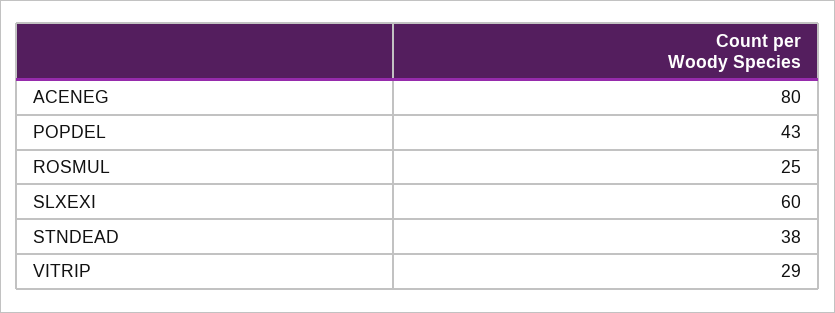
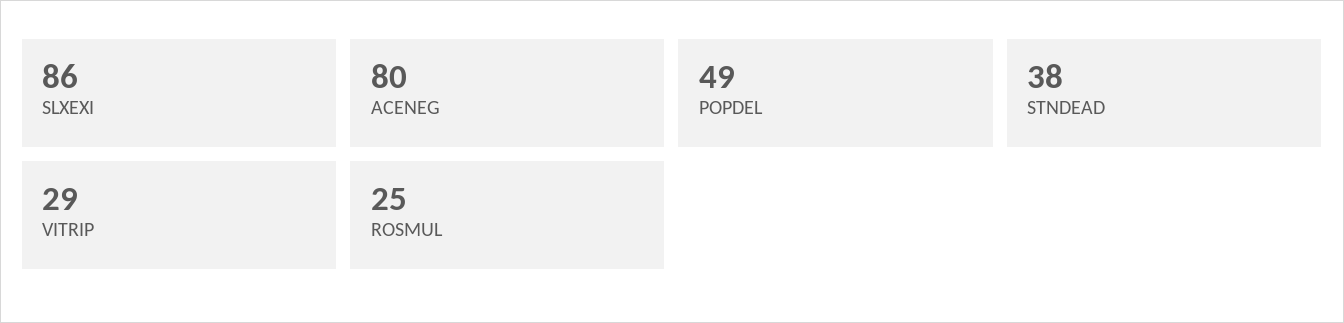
  {
    "ACENEG": 80,
-   "POPDEL": 43,
+   "POPDEL": 49,
    "ROSMUL": 25,
-   "SLXEXI": 60,
+   "SLXEXI": 86,
    "STNDEAD": 38,
    "VITRIP": 29
  }

